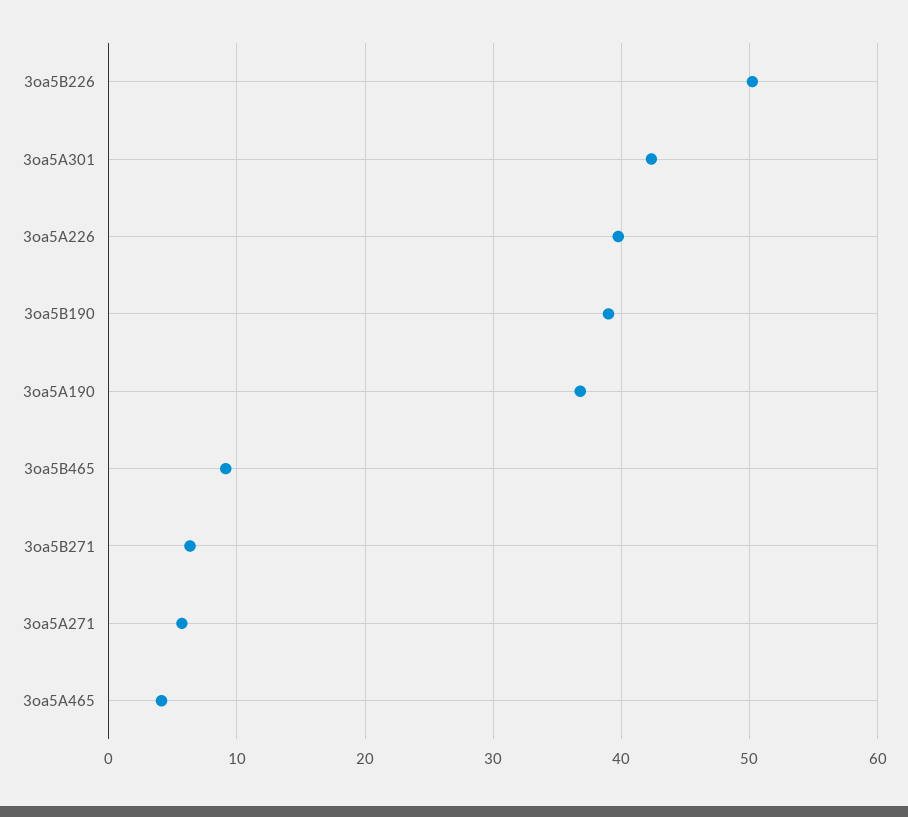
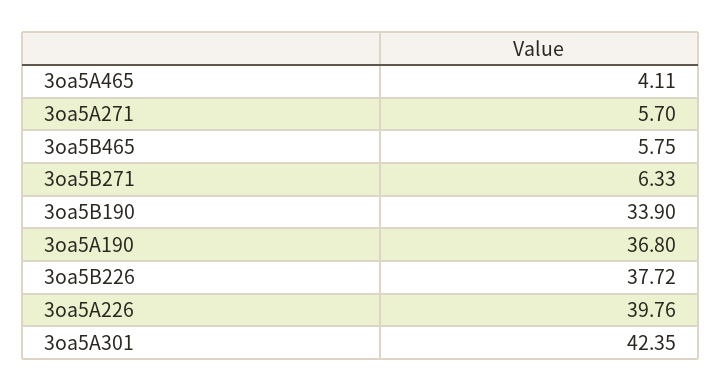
  {
-   "3oa5B226": 50,
+   "3oa5B226": 37.72,
    "3oa5A301": 42.35,
    "3oa5A226": 39.76,
-   "3oa5B190": 39,
+   "3oa5B190": 33.9,
    "3oa5A190": 36.8,
-   "3oa5B465": 9,
+   "3oa5B465": 5.75,
    "3oa5B271": 6.33,
    "3oa5A271": 5.7,
    "3oa5A465": 4.11
  }

